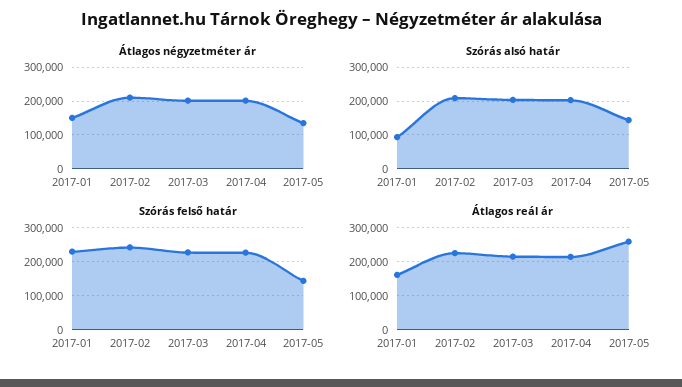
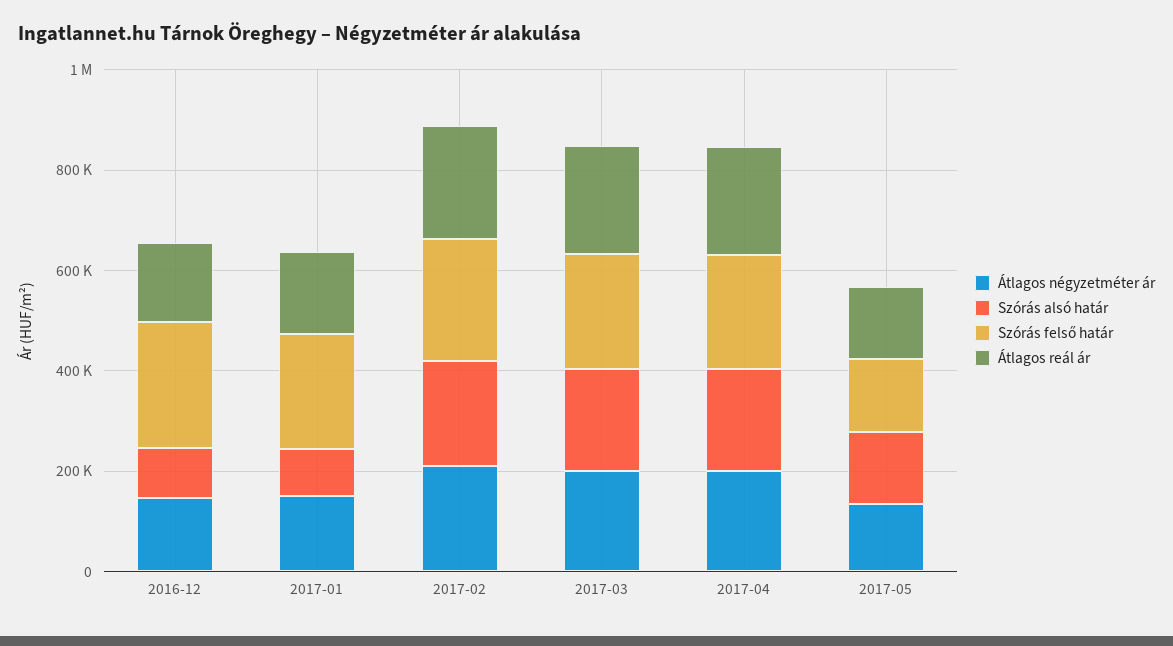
  {
    "Átlagos négyzetméter ár": {
      "2017-01": 160000,
      "2017-02": 220000,
      "2017-03": 200000,
      "2017-04": 200000,
-     "2017-05": 140000
+     "2017-05": 140000,
+     "2016-12": 150000
    },
    "Szórás alsó határ": {
      "2017-01": 100000,
      "2017-02": 200000,
      "2017-03": 200000,
      "2017-04": 200000,
-     "2017-05": 140000
+     "2017-05": 140000,
+     "2016-12": 100000
    },
    "Szórás felső határ": {
      "2017-01": 220000,
      "2017-02": 240000,
      "2017-03": 220000,
      "2017-04": 220000,
-     "2017-05": 140000
+     "2017-05": 140000,
+     "2016-12": 250000
    },
    "Átlagos reál ár": {
      "2017-01": 160000,
      "2017-02": 220000,
      "2017-03": 220000,
      "2017-04": 220000,
-     "2017-05": 260000
+     "2017-05": 150000,
+     "2016-12": 150000
    }
  }

